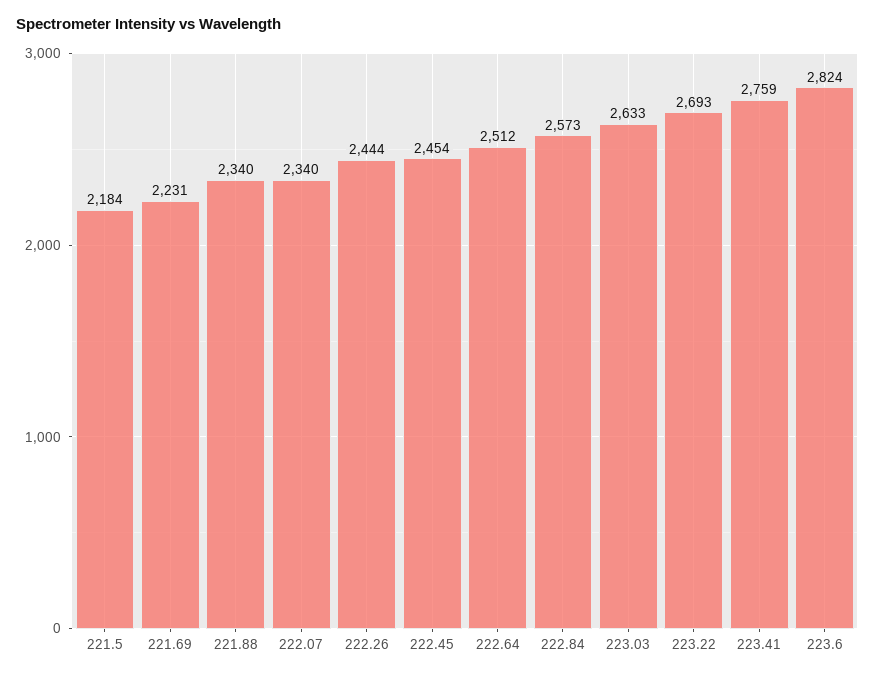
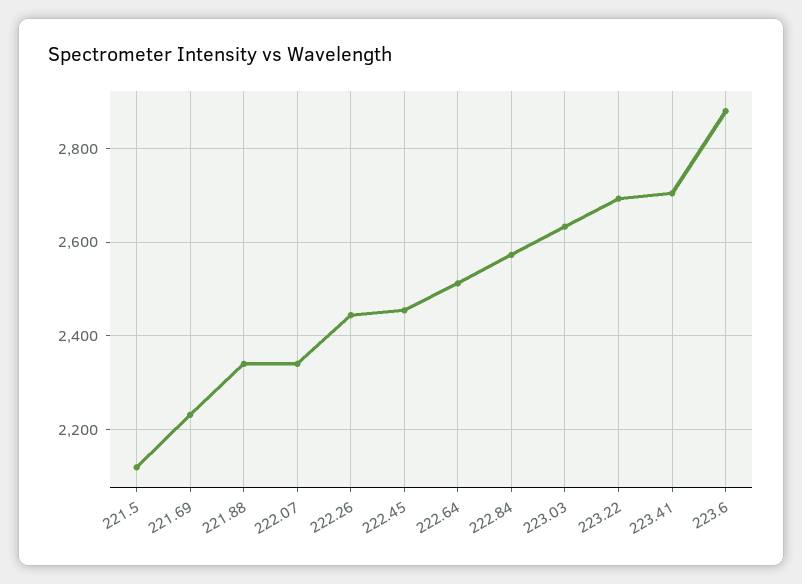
  {
-   "221.5": 2184,
+   "221.5": 2120,
    "221.69": 2231,
    "221.88": 2340,
    "222.07": 2340,
    "222.26": 2444,
    "222.45": 2454,
    "222.64": 2512,
    "222.84": 2573,
    "223.03": 2633,
    "223.22": 2693,
-   "223.41": 2759,
+   "223.41": 2700,
-   "223.6": 2824
+   "223.6": 2880
  }

